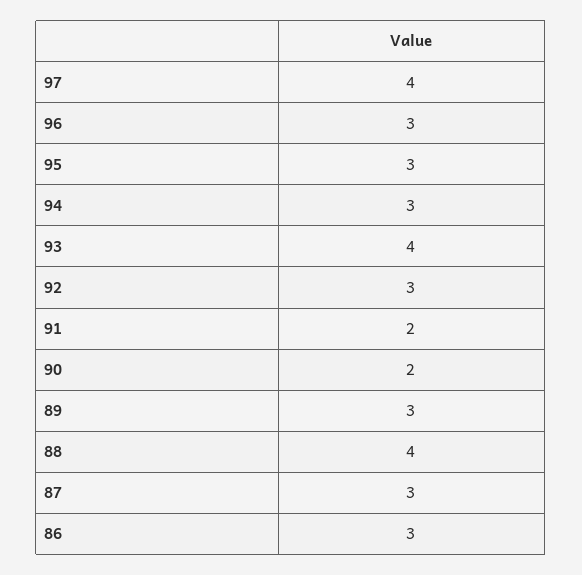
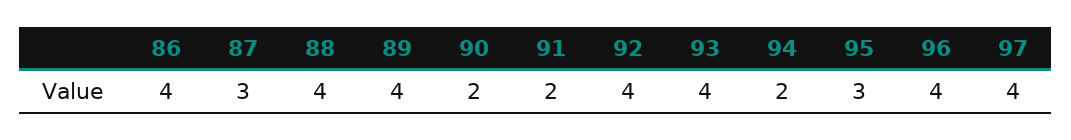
  {
    "97": 4,
-   "96": 3,
+   "96": 4,
    "95": 3,
-   "94": 3,
+   "94": 2,
    "93": 4,
-   "92": 3,
+   "92": 4,
    "91": 2,
    "90": 2,
-   "89": 3,
+   "89": 4,
    "88": 4,
    "87": 3,
-   "86": 3
+   "86": 4
  }

